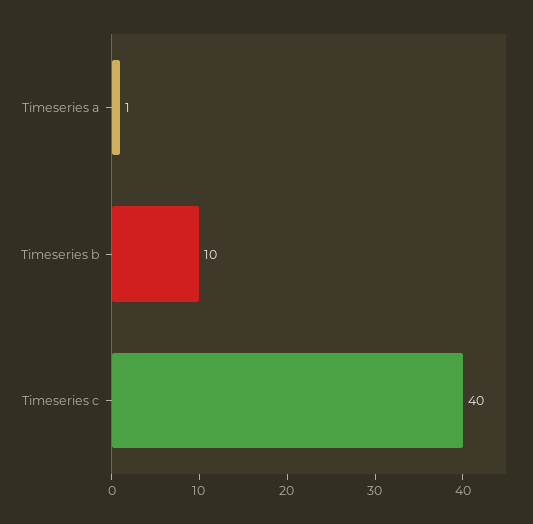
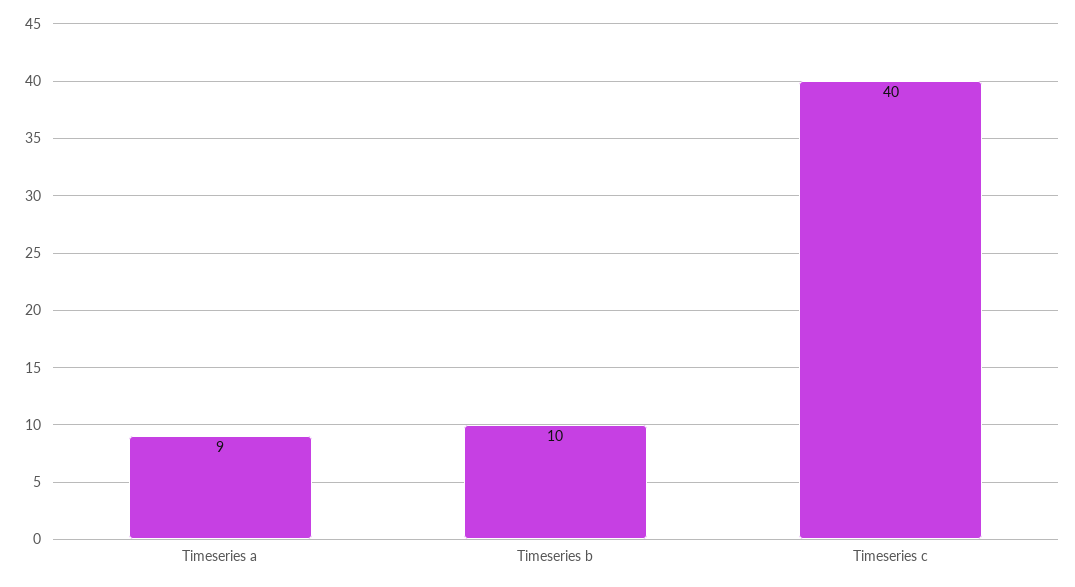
  {
-   "Timeseries a": 1,
+   "Timeseries a": 9,
    "Timeseries b": 10,
    "Timeseries c": 40
  }

